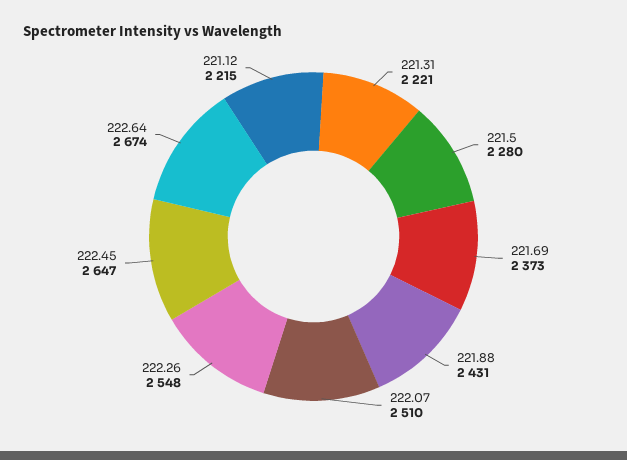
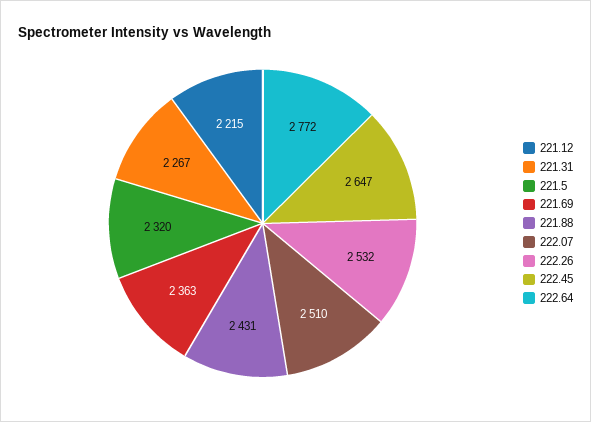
  {
-   "221.31": 2221,
+   "221.31": 2267,
-   "221.5": 2280,
+   "221.5": 2320,
-   "221.69": 2373,
+   "221.69": 2363,
    "221.88": 2431,
    "222.07": 2510,
-   "222.26": 2548,
+   "222.26": 2532,
    "222.45": 2647,
-   "222.64": 2674,
+   "222.64": 2772,
    "221.12": 2215
  }

